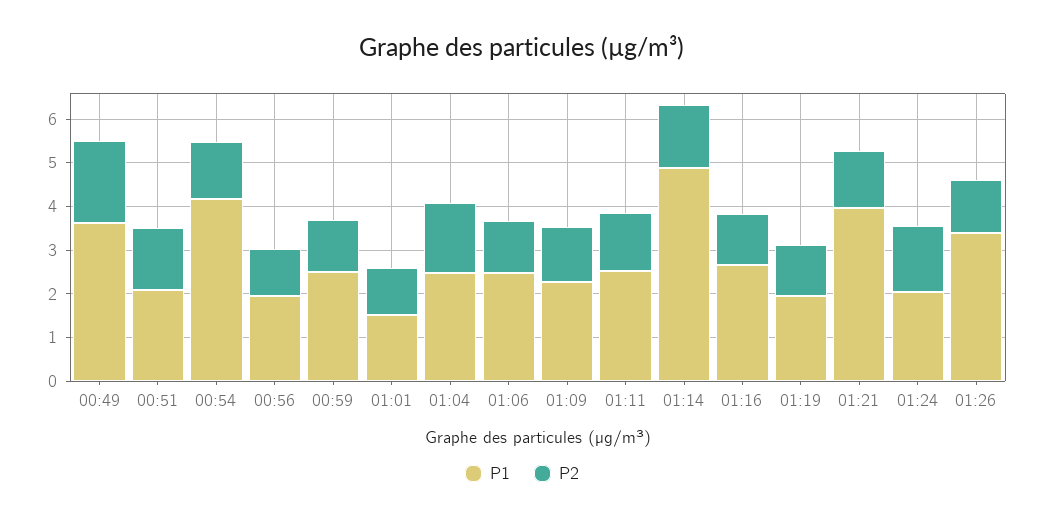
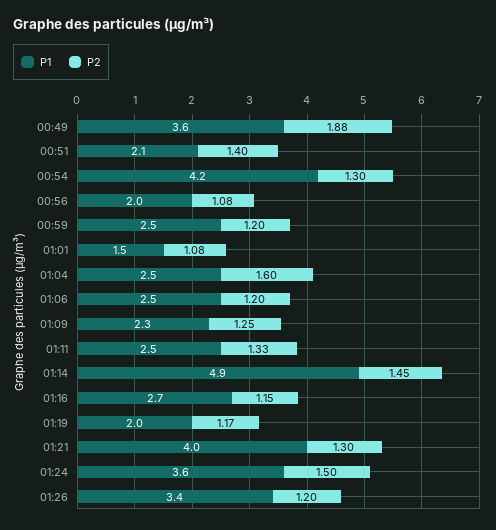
  {
    "P1": {
      "00:49": 3.6,
      "00:51": 2.1,
      "00:54": 4.2,
      "00:56": 2,
      "00:59": 2.5,
      "01:01": 1.5,
      "01:04": 2.5,
      "01:06": 2.5,
      "01:09": 2.3,
      "01:11": 2.5,
      "01:14": 4.9,
      "01:16": 2.7,
      "01:19": 2,
      "01:21": 4,
-     "01:24": 2,
+     "01:24": 3.6,
      "01:26": 3.4
    },
    "P2": {
      "00:49": 1.88,
      "00:51": 1.4,
      "00:54": 1.3,
      "00:56": 1.08,
      "00:59": 1.2,
      "01:01": 1.08,
      "01:04": 1.6,
      "01:06": 1.2,
      "01:09": 1.25,
      "01:11": 1.33,
      "01:14": 1.45,
      "01:16": 1.15,
      "01:19": 1.17,
      "01:21": 1.3,
      "01:24": 1.5,
      "01:26": 1.2
    }
  }

